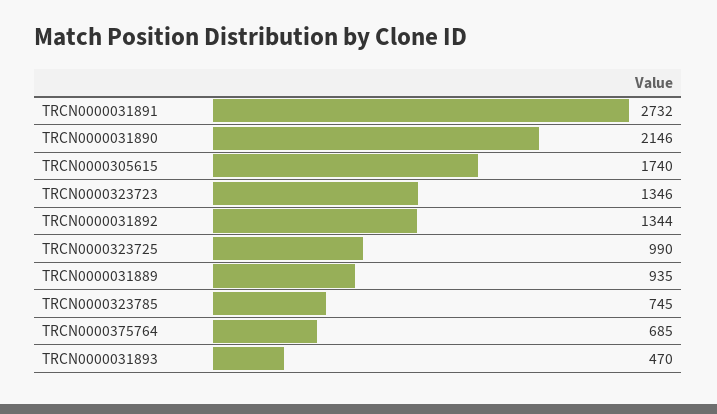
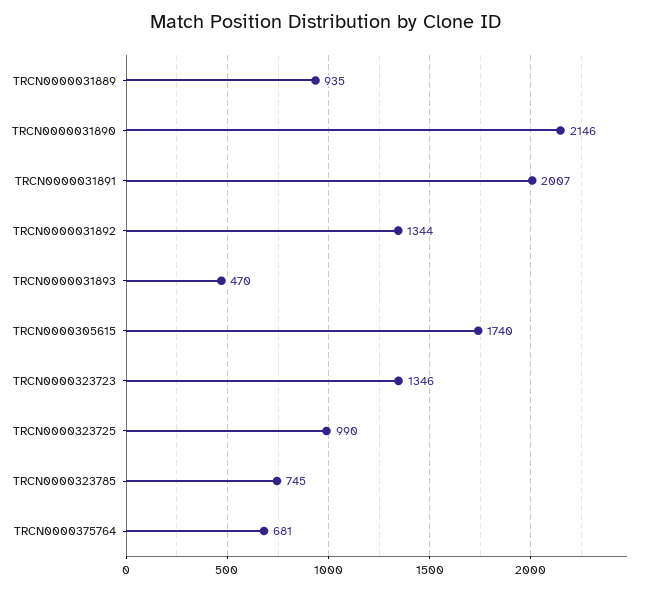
  {
-   "TRCN0000031891": 2732,
+   "TRCN0000031891": 2007,
    "TRCN0000031890": 2146,
    "TRCN0000305615": 1740,
    "TRCN0000323723": 1346,
    "TRCN0000031892": 1344,
    "TRCN0000323725": 990,
    "TRCN0000031889": 935,
    "TRCN0000323785": 745,
-   "TRCN0000375764": 685,
+   "TRCN0000375764": 681,
    "TRCN0000031893": 470
  }

